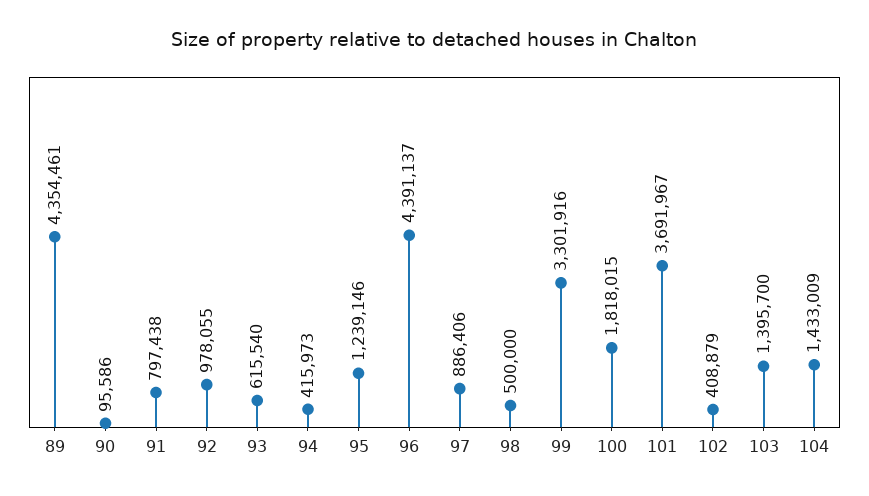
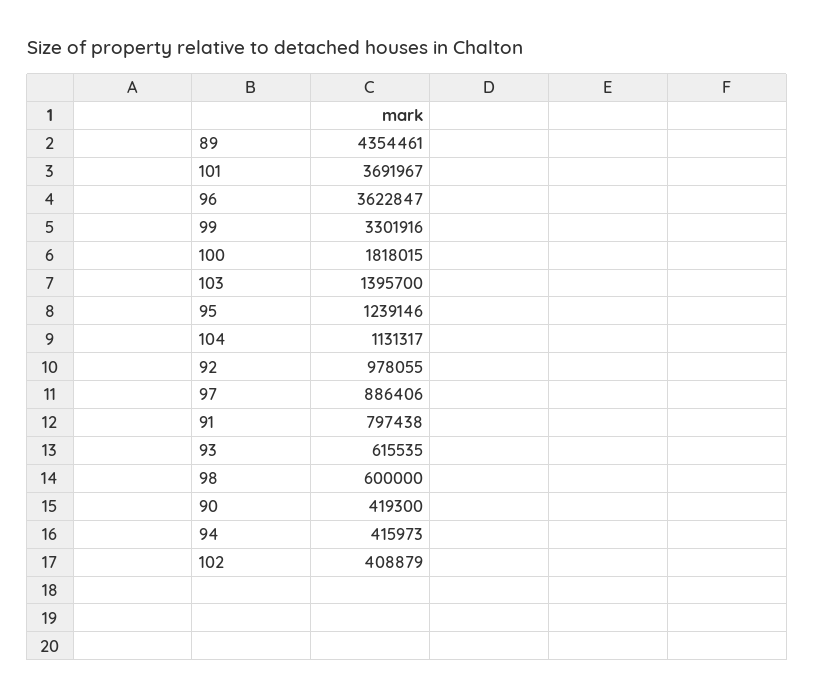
  {
    "89": 4354461,
-   "90": 95586,
+   "90": 419300,
    "91": 797438,
    "92": 978055,
-   "93": 615540,
+   "93": 615535,
    "94": 415973,
    "95": 1239146,
-   "96": 4391137,
+   "96": 3622847,
    "97": 886406,
-   "98": 500000,
+   "98": 600000,
    "99": 3301916,
    "100": 1818015,
    "101": 3691967,
    "102": 408879,
    "103": 1395700,
-   "104": 1433009
+   "104": 1131317
  }

